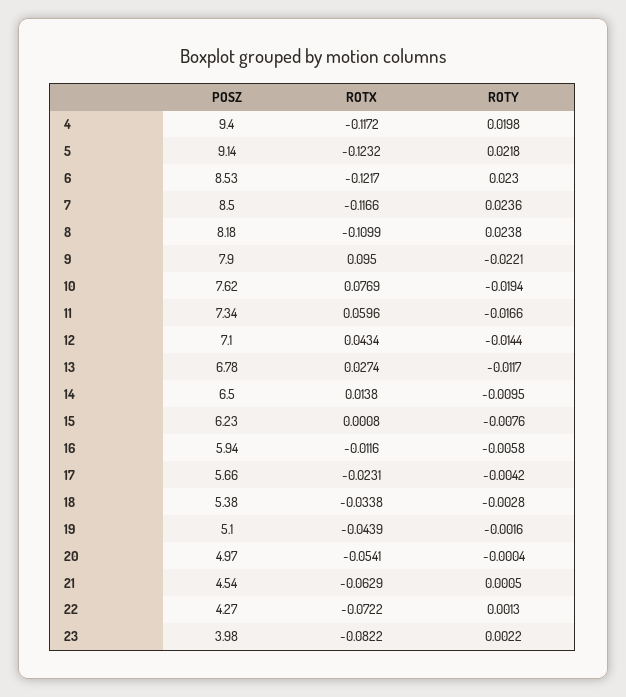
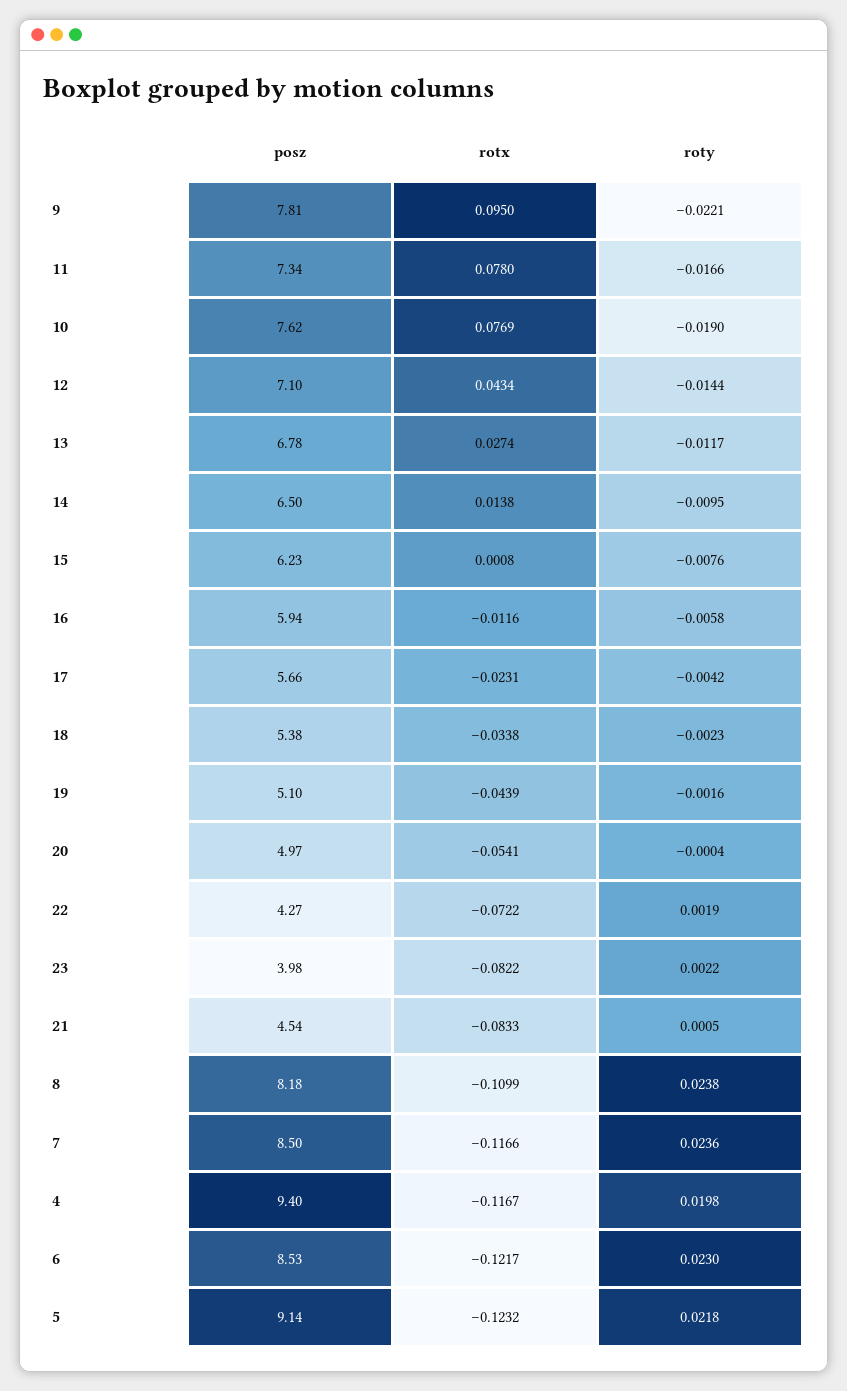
  {
    "POSZ": {
      "4": 9.4,
      "5": 9.14,
      "6": 8.53,
      "7": 8.5,
      "8": 8.18,
-     "9": 7.9,
+     "9": 7.81,
      "10": 7.62,
      "11": 7.34,
      "12": 7.1,
      "13": 6.78,
      "14": 6.5,
      "15": 6.23,
      "16": 5.94,
      "17": 5.66,
      "18": 5.38,
      "19": 5.1,
      "20": 4.97,
      "21": 4.54,
      "22": 4.27,
      "23": 3.98
    },
    "ROTX": {
-     "4": -0.1172,
+     "4": -0.1167,
      "5": -0.1232,
      "6": -0.1217,
      "7": -0.1166,
      "8": -0.1099,
      "9": 0.095,
      "10": 0.0769,
-     "11": 0.0596,
+     "11": 0.078,
      "12": 0.0434,
      "13": 0.0274,
      "14": 0.0138,
      "15": 0.0008,
      "16": -0.0116,
      "17": -0.0231,
      "18": -0.0338,
      "19": -0.0439,
      "20": -0.0541,
-     "21": -0.0629,
+     "21": -0.0833,
      "22": -0.0722,
      "23": -0.0822
    },
    "ROTY": {
      "4": 0.0198,
      "5": 0.0218,
      "6": 0.023,
      "7": 0.0236,
      "8": 0.0238,
      "9": -0.0221,
-     "10": -0.0194,
+     "10": -0.019,
      "11": -0.0166,
      "12": -0.0144,
      "13": -0.0117,
      "14": -0.0095,
      "15": -0.0076,
      "16": -0.0058,
      "17": -0.0042,
-     "18": -0.0028,
+     "18": -0.0023,
      "19": -0.0016,
      "20": -0.0004,
      "21": 0.0005,
-     "22": 0.0013,
+     "22": 0.0019,
      "23": 0.0022
    }
  }

